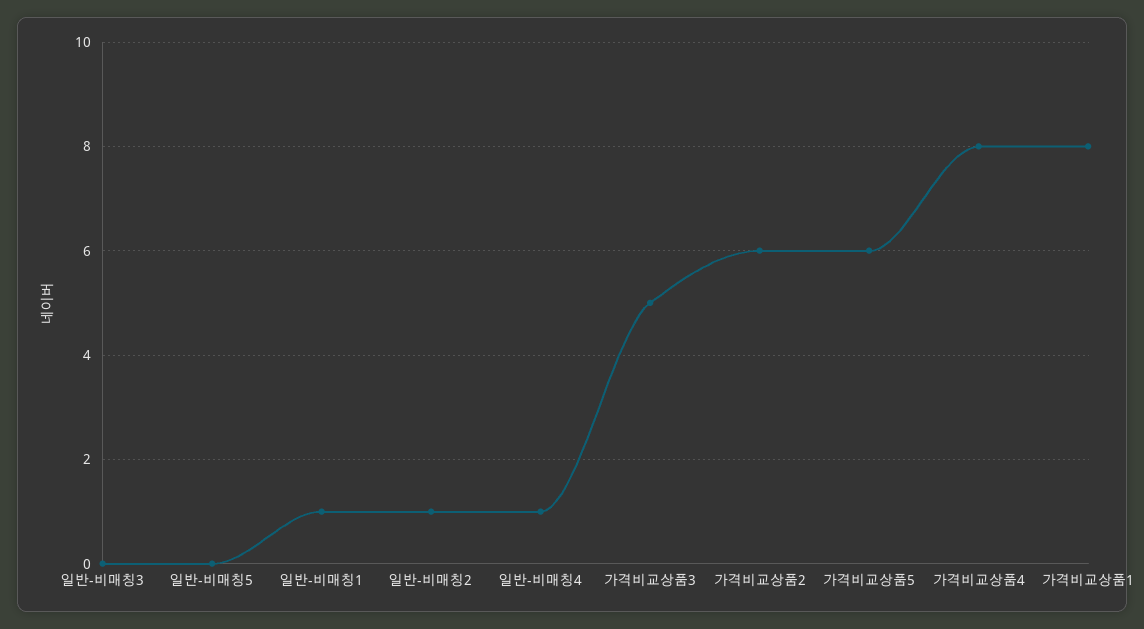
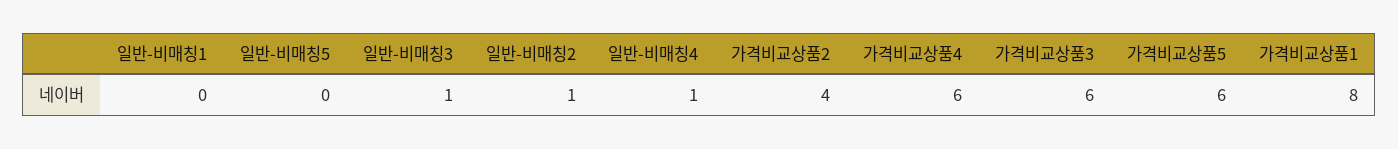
  {
-   "일반-비매칭3": 0,
+   "일반-비매칭3": 1,
    "일반-비매칭5": 0,
-   "일반-비매칭1": 1,
+   "일반-비매칭1": 0,
    "일반-비매칭2": 1,
    "일반-비매칭4": 1,
-   "가격비교상품3": 5,
+   "가격비교상품3": 6,
-   "가격비교상품2": 6,
+   "가격비교상품2": 4,
    "가격비교상품5": 6,
-   "가격비교상품4": 8,
+   "가격비교상품4": 6,
    "가격비교상품1": 8
  }

